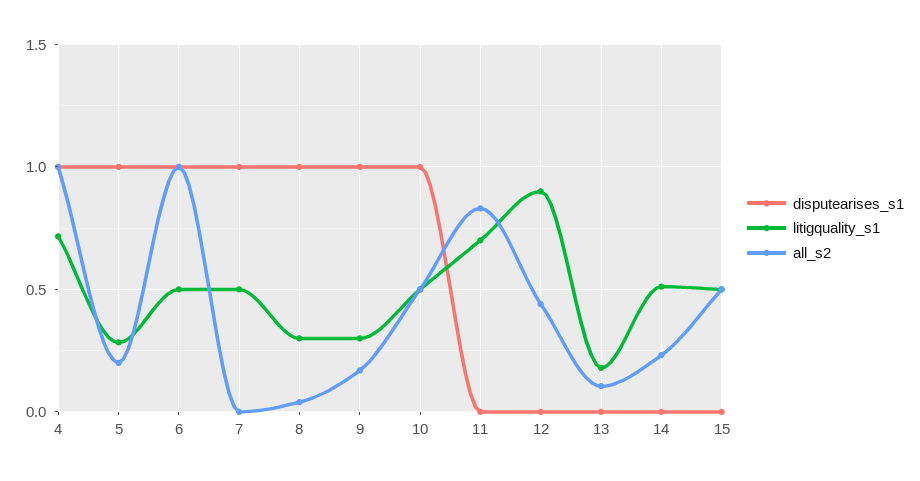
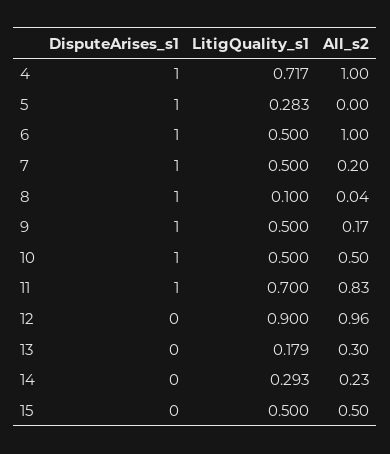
  {
    "disputearises_s1": {
      "4": 1,
      "5": 1,
      "6": 1,
      "7": 1,
      "8": 1,
      "9": 1,
      "10": 1,
-     "11": 0,
+     "11": 1,
      "12": 0,
      "13": 0,
      "14": 0,
      "15": 0
    },
    "litigquality_s1": {
      "4": 0.717,
      "5": 0.283,
      "6": 0.5,
      "7": 0.5,
-     "8": 0.3,
+     "8": 0.1,
-     "9": 0.3,
+     "9": 0.5,
      "10": 0.5,
      "11": 0.7,
      "12": 0.9,
      "13": 0.179,
-     "14": 0.5,
+     "14": 0.293,
      "15": 0.5
    },
    "all_s2": {
      "4": 1,
-     "5": 0.2,
+     "5": 0,
      "6": 1,
-     "7": 0,
+     "7": 0.2,
      "8": 0.04,
      "9": 0.17,
      "10": 0.5,
      "11": 0.83,
-     "12": 0.45,
+     "12": 0.96,
-     "13": 0.1,
+     "13": 0.3,
      "14": 0.23,
      "15": 0.5
    }
  }

